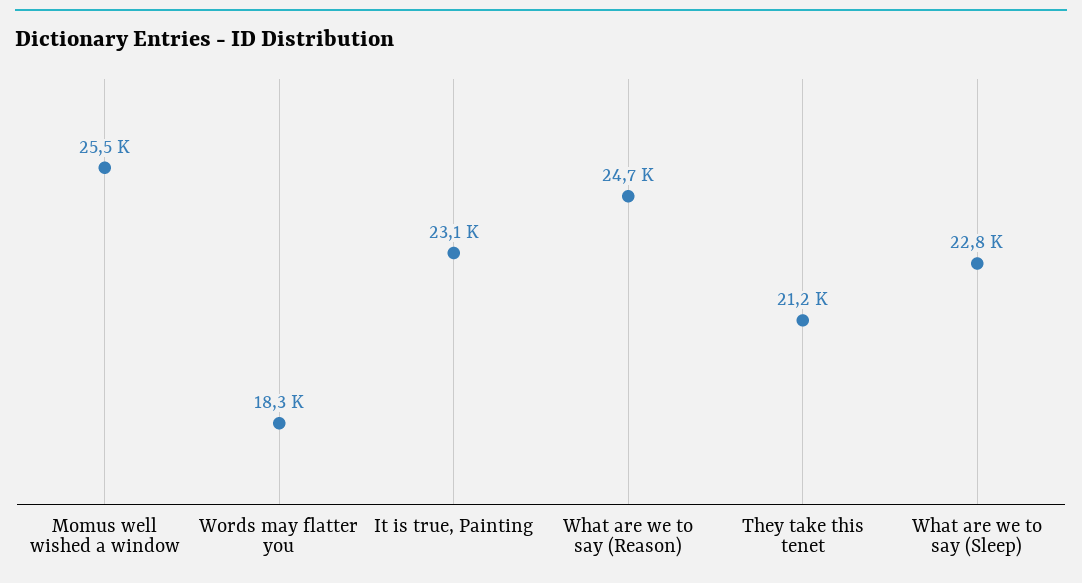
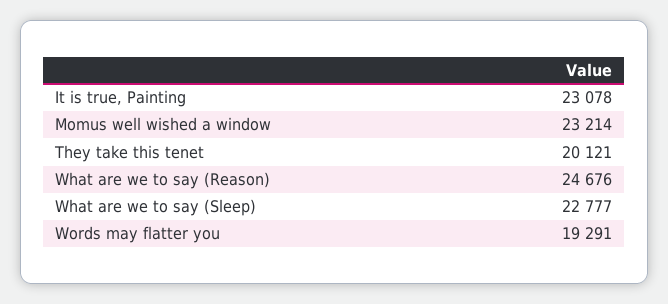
  {
-   "Momus well wished a window": 25500,
+   "Momus well wished a window": 23214,
-   "Words may flatter you": 18300,
+   "Words may flatter you": 19291,
    "It is true, Painting": 23078,
    "What are we to say (Reason)": 24676,
-   "They take this tenet": 21200,
+   "They take this tenet": 20121,
    "What are we to say (Sleep)": 22777
  }

